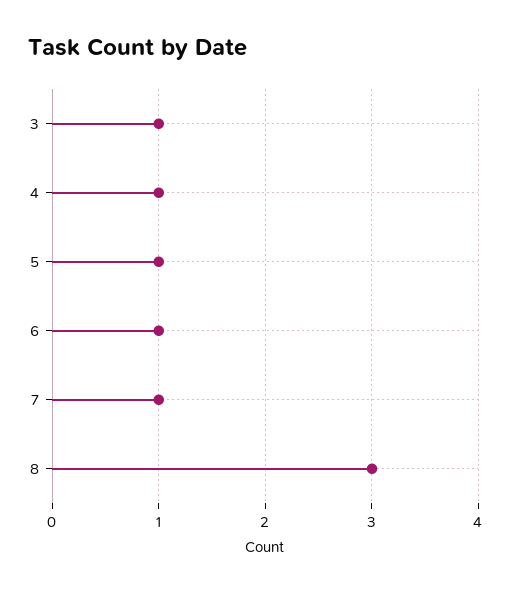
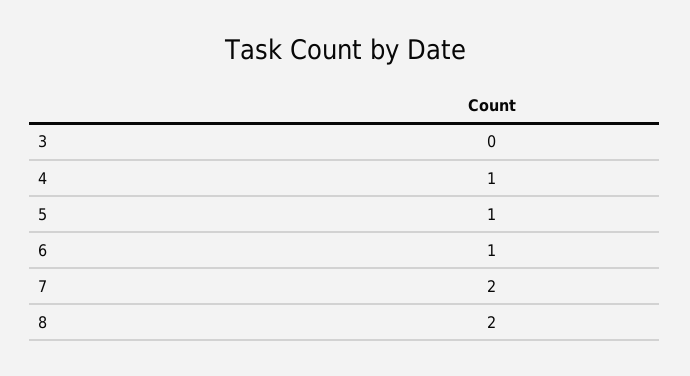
  {
-   "3": 1,
+   "3": 0,
    "4": 1,
    "5": 1,
    "6": 1,
-   "7": 1,
+   "7": 2,
-   "8": 3
+   "8": 2
  }

